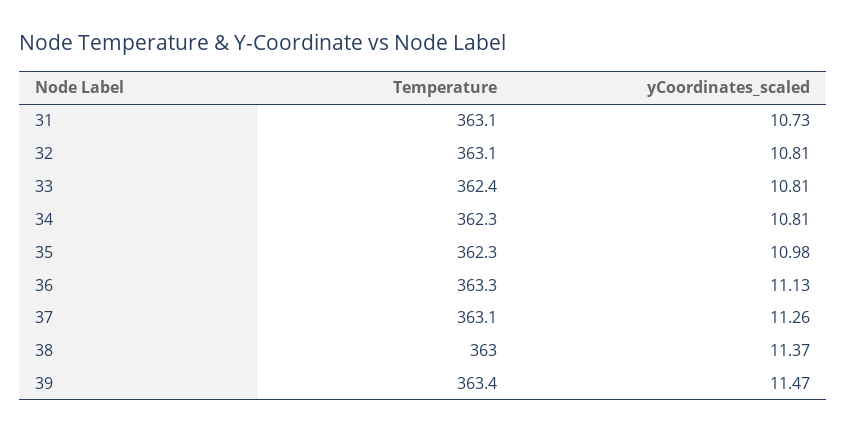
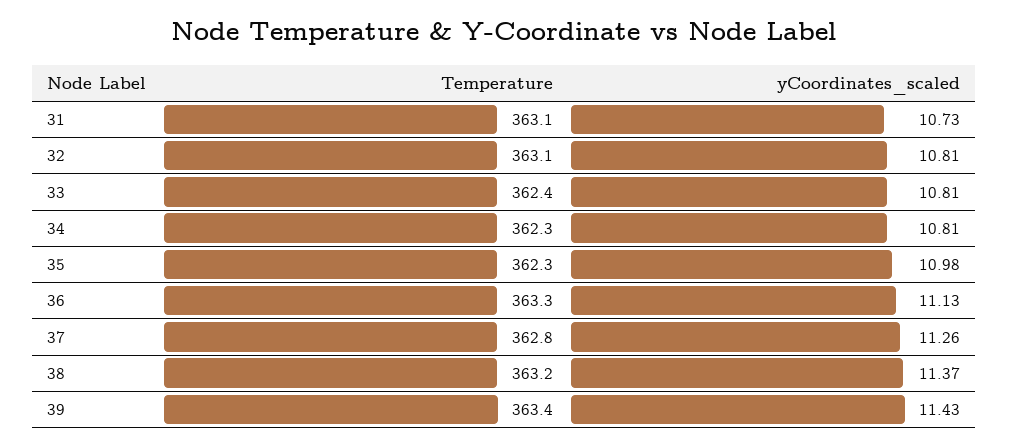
  {
    "Temperature": {
      "31": 363.1,
      "32": 363.1,
      "33": 362.4,
      "34": 362.3,
      "35": 362.3,
      "36": 363.3,
-     "37": 363.1,
+     "37": 362.8,
-     "38": 363,
+     "38": 363.2,
      "39": 363.4
    },
    "yCoordinates_scaled": {
      "31": 10.73,
      "32": 10.81,
      "33": 10.81,
      "34": 10.81,
      "35": 10.98,
      "36": 11.13,
      "37": 11.26,
      "38": 11.37,
-     "39": 11.47
+     "39": 11.43
    }
  }

